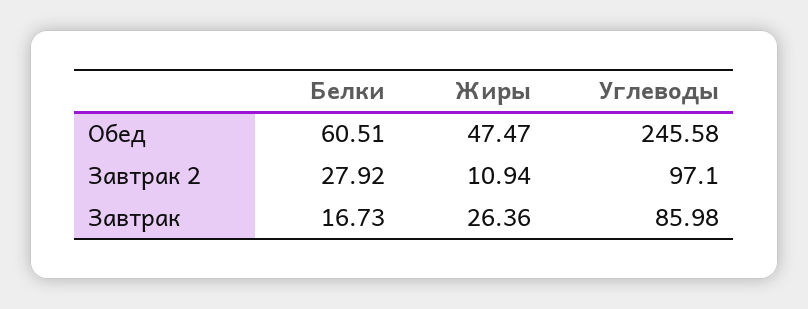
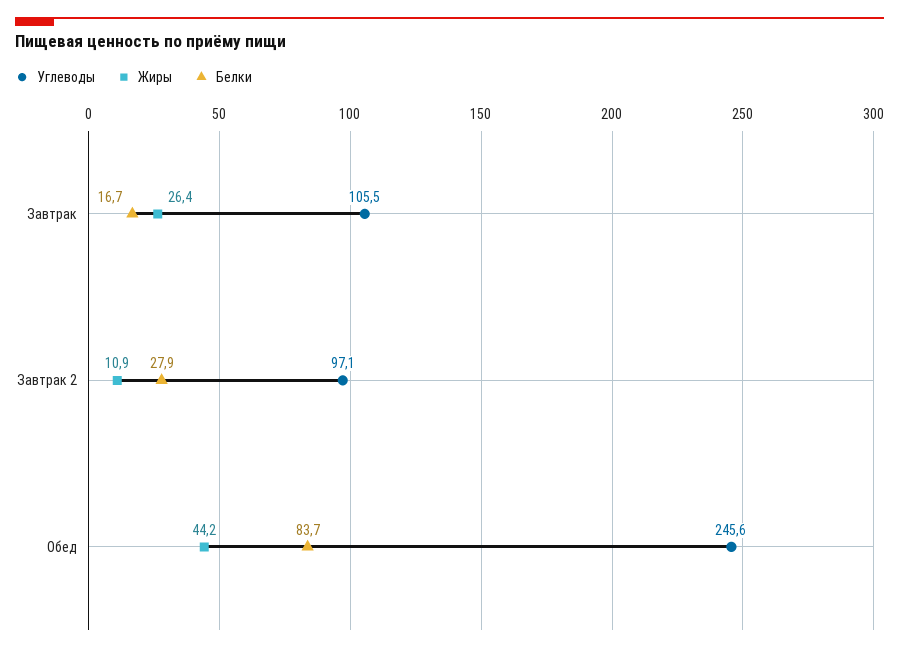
  {
    "Белки": {
-     "Обед": 60.51,
+     "Обед": 83.7,
      "Завтрак 2": 27.92,
      "Завтрак": 16.73
    },
    "Жиры": {
-     "Обед": 47.47,
+     "Обед": 44.2,
      "Завтрак 2": 10.94,
      "Завтрак": 26.36
    },
    "Углеводы": {
      "Обед": 245.58,
      "Завтрак 2": 97.1,
-     "Завтрак": 85.98
+     "Завтрак": 105.5
    }
  }

